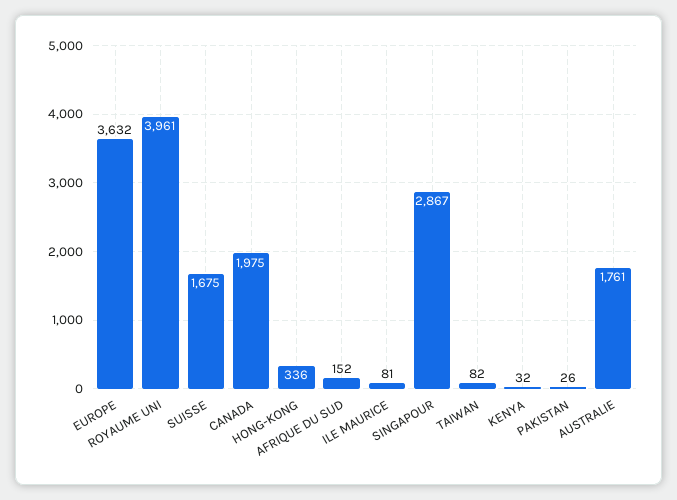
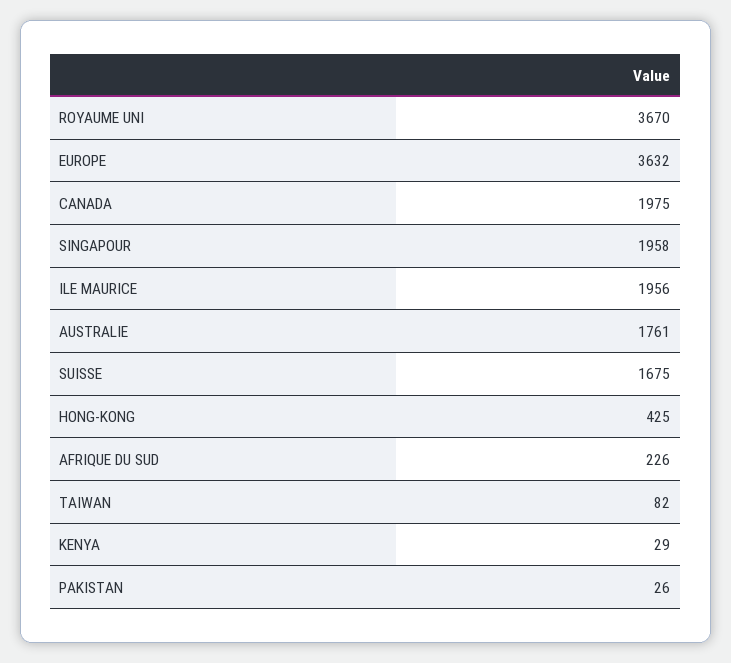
  {
    "EUROPE": 3632,
-   "ROYAUME UNI": 3961,
+   "ROYAUME UNI": 3670,
    "SUISSE": 1675,
    "CANADA": 1975,
-   "HONG-KONG": 336,
+   "HONG-KONG": 425,
-   "AFRIQUE DU SUD": 152,
+   "AFRIQUE DU SUD": 226,
-   "ILE MAURICE": 81,
+   "ILE MAURICE": 1956,
-   "SINGAPOUR": 2867,
+   "SINGAPOUR": 1958,
    "TAIWAN": 82,
-   "KENYA": 32,
+   "KENYA": 29,
    "PAKISTAN": 26,
    "AUSTRALIE": 1761
  }

